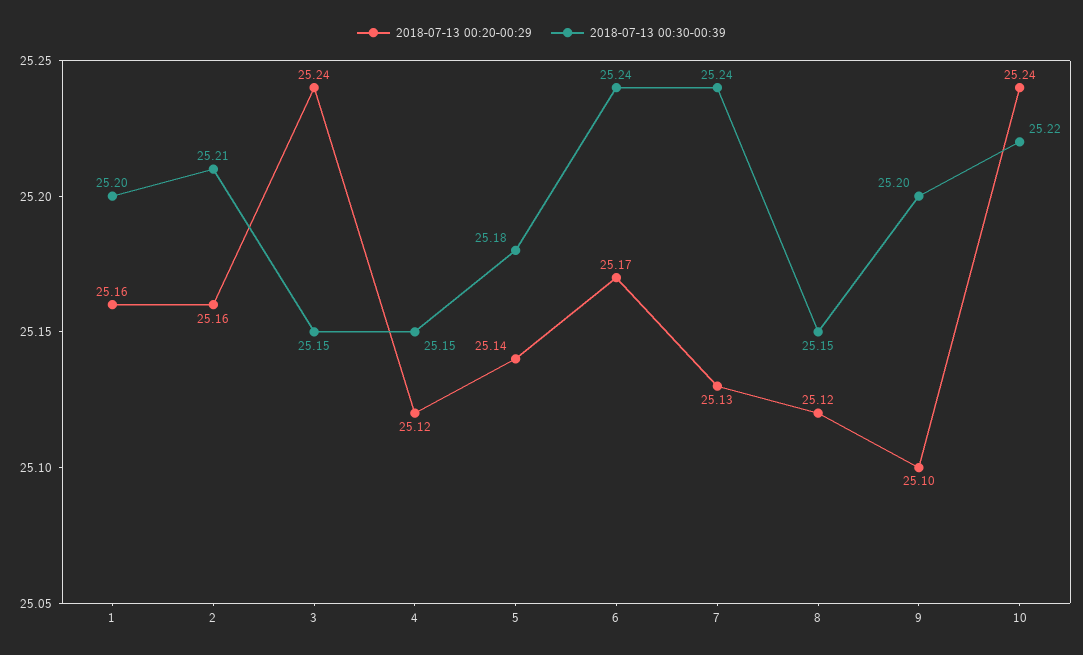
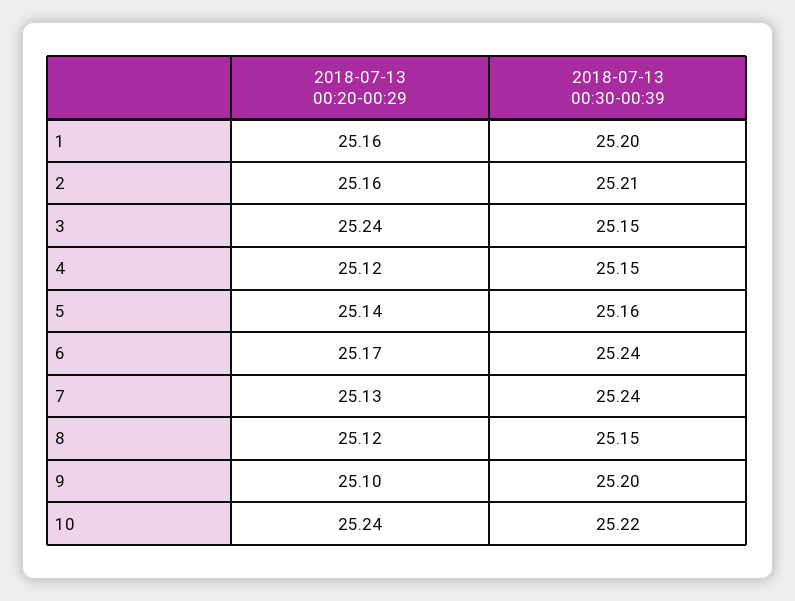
  {
    "2018-07-13 00:20-00:29": {
      "1": 25.16,
      "2": 25.16,
      "3": 25.24,
      "4": 25.12,
      "5": 25.14,
      "6": 25.17,
      "7": 25.13,
      "8": 25.12,
      "9": 25.1,
      "10": 25.24
    },
    "2018-07-13 00:30-00:39": {
      "1": 25.2,
      "2": 25.21,
      "3": 25.15,
      "4": 25.15,
-     "5": 25.18,
+     "5": 25.16,
      "6": 25.24,
      "7": 25.24,
      "8": 25.15,
      "9": 25.2,
      "10": 25.22
    }
  }

